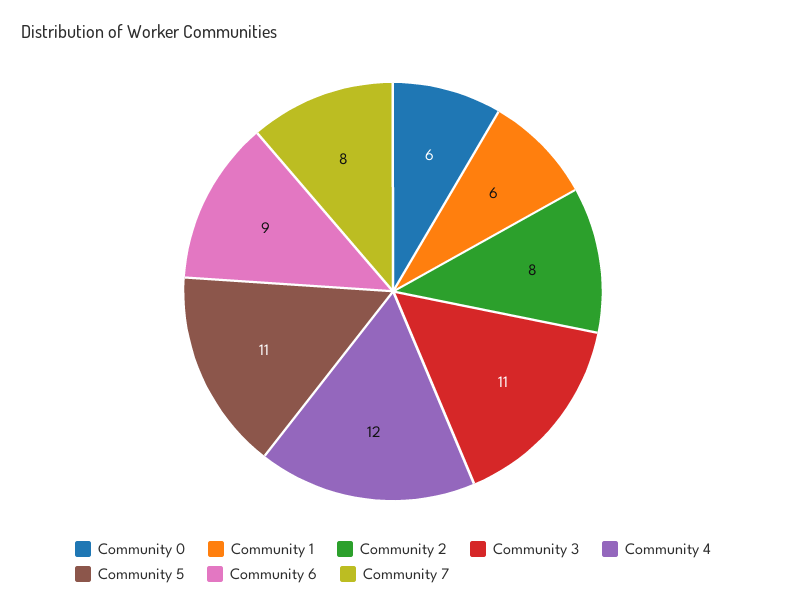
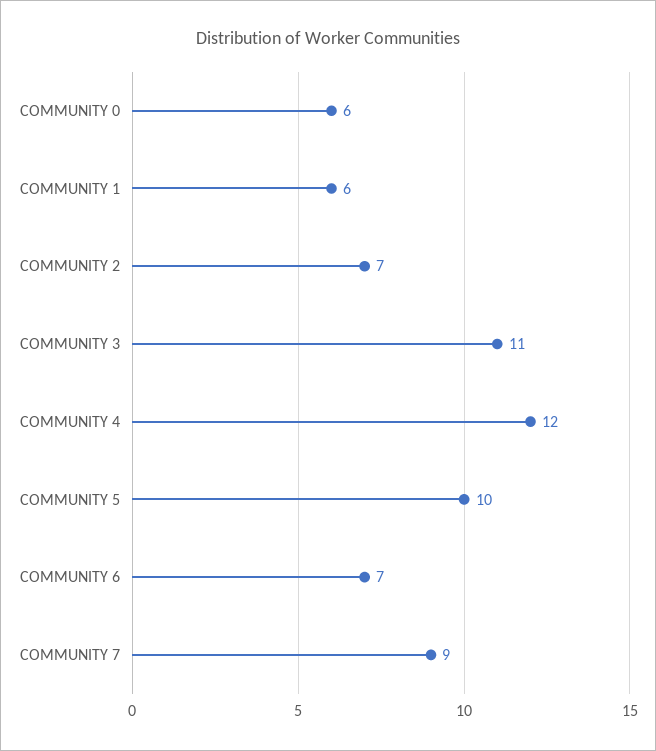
  {
    "Community 0": 6,
    "Community 1": 6,
-   "Community 2": 8,
+   "Community 2": 7,
    "Community 3": 11,
    "Community 4": 12,
-   "Community 5": 11,
+   "Community 5": 10,
-   "Community 6": 9,
+   "Community 6": 7,
-   "Community 7": 8
+   "Community 7": 9
  }

